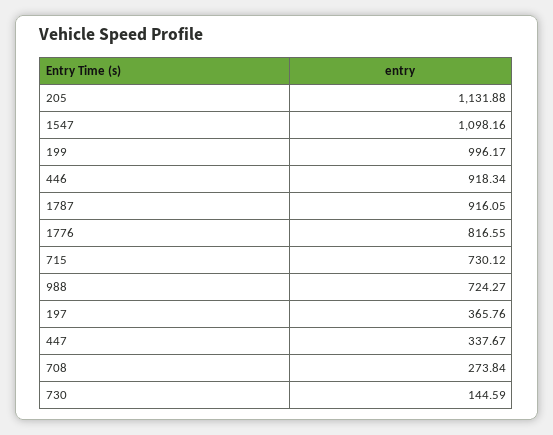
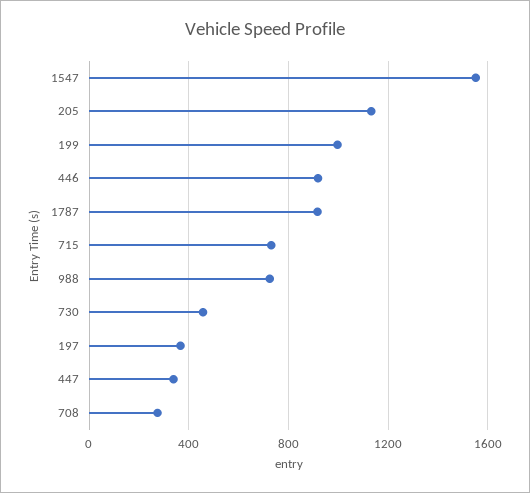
  {
    "205": 1131.88,
-   "1547": 1098.16,
+   "1547": 1550,
    "199": 996.17,
    "446": 918.34,
    "1787": 916.05,
-   "1776": 816.55,
    "715": 730.12,
    "988": 724.27,
    "197": 365.76,
    "447": 337.67,
    "708": 273.84,
-   "730": 144.59
+   "730": 450
  }

